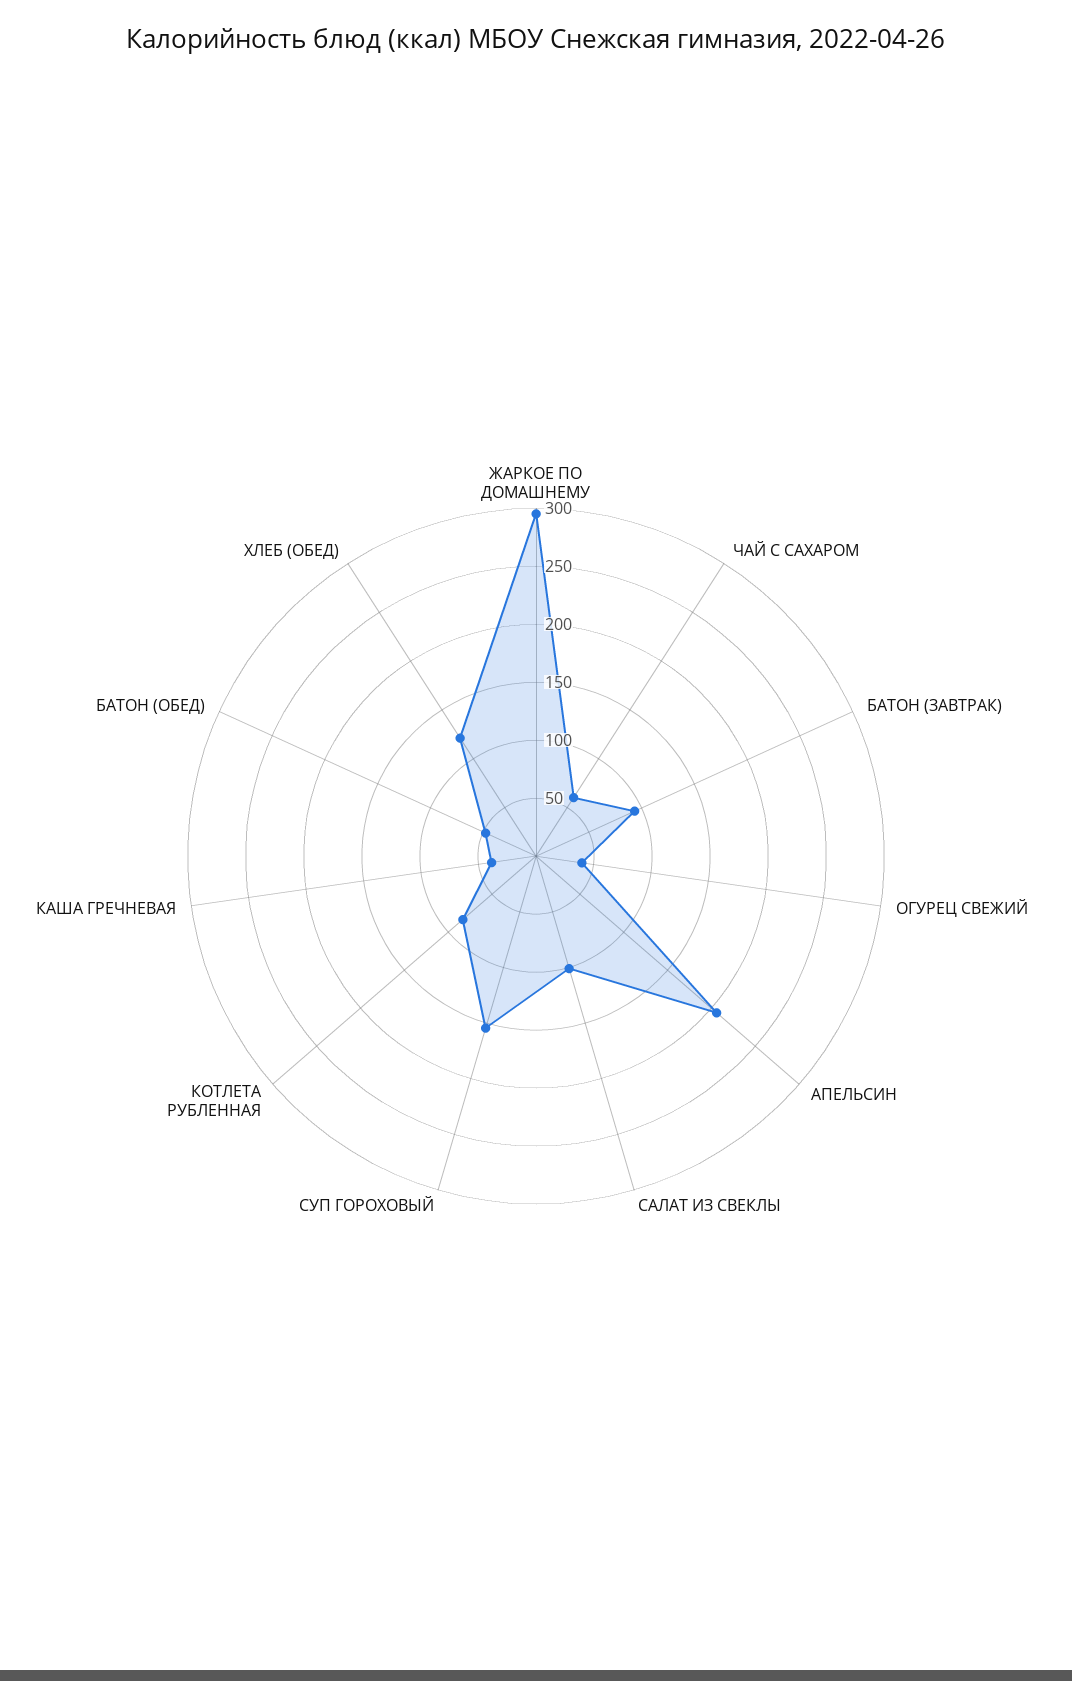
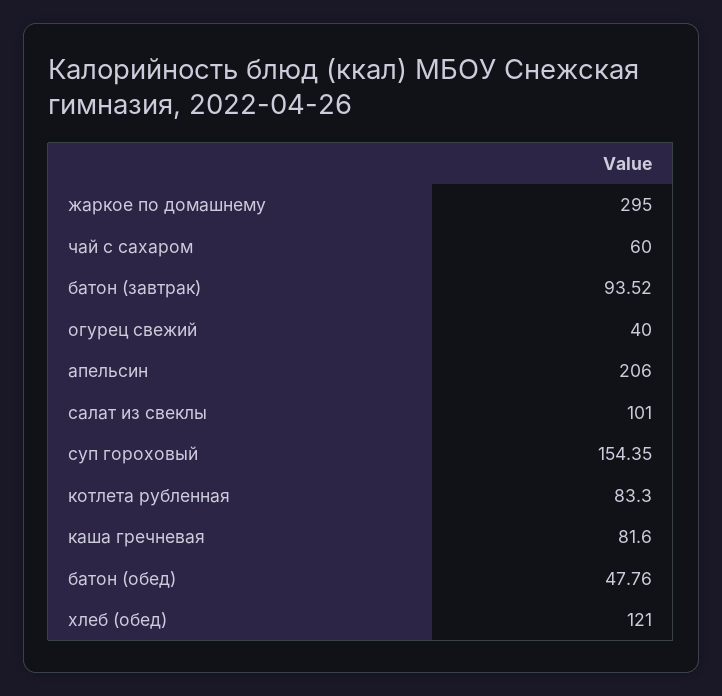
  {
    "ЖАРКОЕ ПО ДОМАШНЕМУ": 295,
    "ЧАЙ С САХАРОМ": 60,
    "БАТОН (ЗАВТРАК)": 93.52,
    "ОГУРЕЦ СВЕЖИЙ": 40,
    "АПЕЛЬСИН": 206,
    "САЛАТ ИЗ СВЕКЛЫ": 101,
    "СУП ГОРОХОВЫЙ": 154.35,
    "КОТЛЕТА РУБЛЕННАЯ": 83.3,
-   "КАША ГРЕЧНЕВАЯ": 40,
+   "КАША ГРЕЧНЕВАЯ": 81.6,
    "БАТОН (ОБЕД)": 47.76,
    "ХЛЕБ (ОБЕД)": 121
  }

